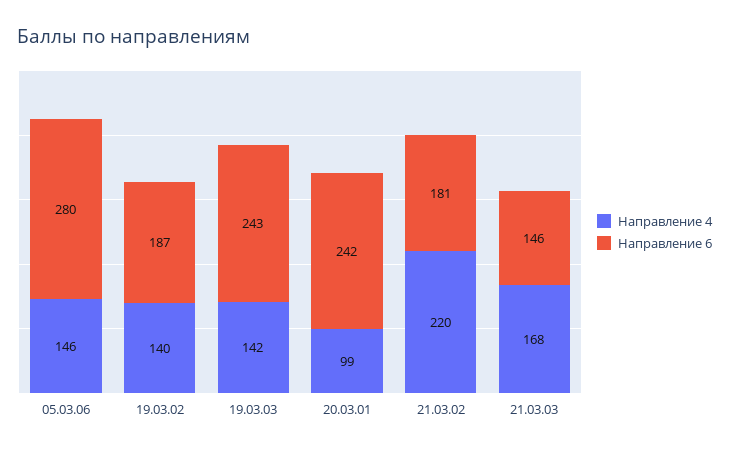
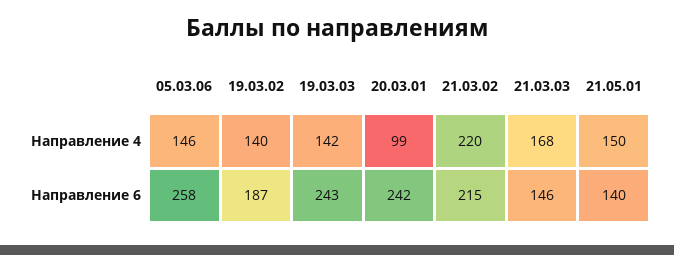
  {
    "Направление 4": {
      "05.03.06": 146,
      "19.03.02": 140,
      "19.03.03": 142,
      "20.03.01": 99,
      "21.03.02": 220,
-     "21.03.03": 168
+     "21.03.03": 168,
+     "21.05.01": 150
    },
    "Направление 6": {
-     "05.03.06": 280,
+     "05.03.06": 258,
      "19.03.02": 187,
      "19.03.03": 243,
      "20.03.01": 242,
-     "21.03.02": 181,
+     "21.03.02": 215,
-     "21.03.03": 146
+     "21.03.03": 146,
+     "21.05.01": 140
    }
  }

